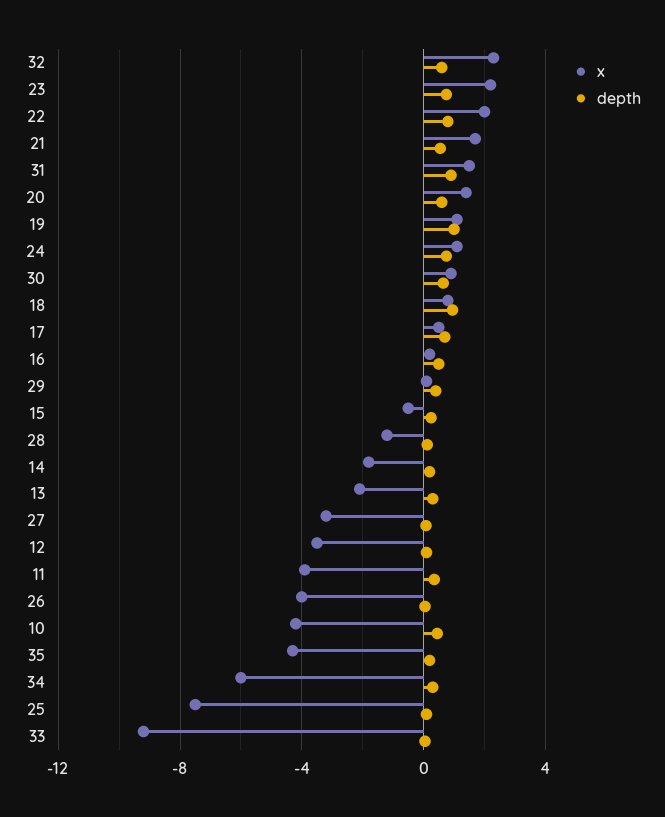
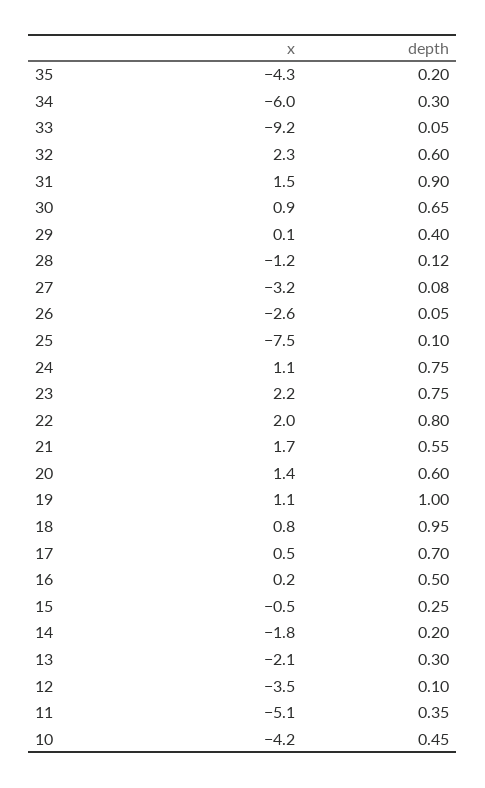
  {
    "x": {
      "32": 2.3,
      "23": 2.2,
      "22": 2,
      "21": 1.7,
      "31": 1.5,
      "20": 1.4,
      "19": 1.1,
      "24": 1.1,
      "30": 0.9,
      "18": 0.8,
      "17": 0.5,
      "16": 0.2,
      "29": 0.1,
      "15": -0.5,
      "28": -1.2,
      "14": -1.8,
      "13": -2.1,
      "27": -3.2,
      "12": -3.5,
-     "11": -4,
+     "11": -5.1,
-     "26": -4,
+     "26": -2.6,
      "10": -4.2,
      "35": -4.3,
      "34": -6,
      "25": -7.5,
      "33": -9.2
    },
    "depth": {
      "32": 0.6,
      "23": 0.75,
      "22": 0.8,
      "21": 0.55,
      "31": 0.9,
      "20": 0.6,
      "19": 1,
      "24": 0.75,
      "30": 0.65,
      "18": 0.95,
      "17": 0.7,
      "16": 0.5,
      "29": 0.4,
      "15": 0.25,
      "28": 0.12,
      "14": 0.2,
      "13": 0.3,
      "27": 0.08,
      "12": 0.1,
      "11": 0.35,
      "26": 0.05,
      "10": 0.45,
      "35": 0.2,
      "34": 0.3,
      "25": 0.1,
      "33": 0.05
    }
  }

